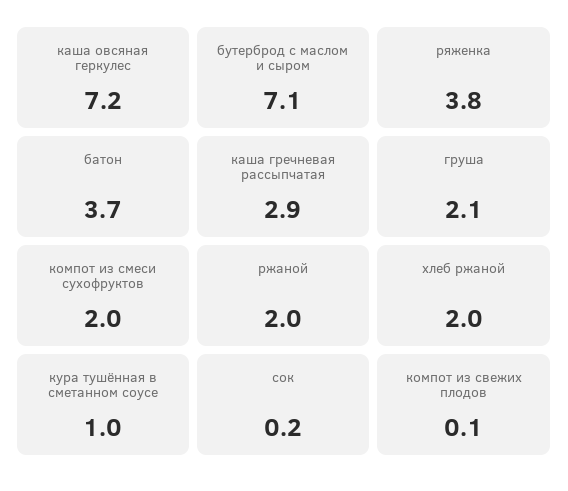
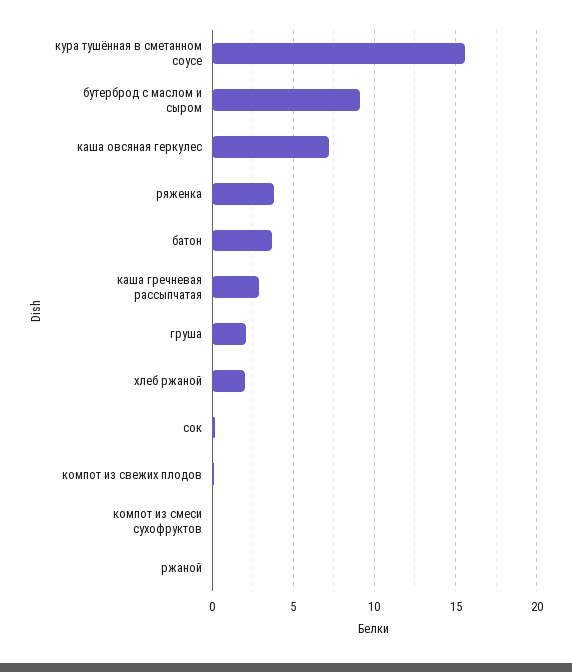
  {
    "каша овсяная геркулес": 7.2,
-   "бутерброд с маслом и сыром": 7.1,
+   "бутерброд с маслом и сыром": 9,
    "ряженка": 3.8,
    "батон": 3.7,
    "каша гречневая рассыпчатая": 2.9,
    "груша": 2.1,
-   "компот из смеси сухофруктов": 2,
+   "компот из смеси сухофруктов": 0,
-   "ржаной": 2,
+   "ржаной": 0,
    "хлеб ржаной": 2,
-   "кура тушённая в сметанном соусе": 1,
+   "кура тушённая в сметанном соусе": 15.5,
    "сок": 0.2,
    "компот из свежих плодов": 0.1
  }

